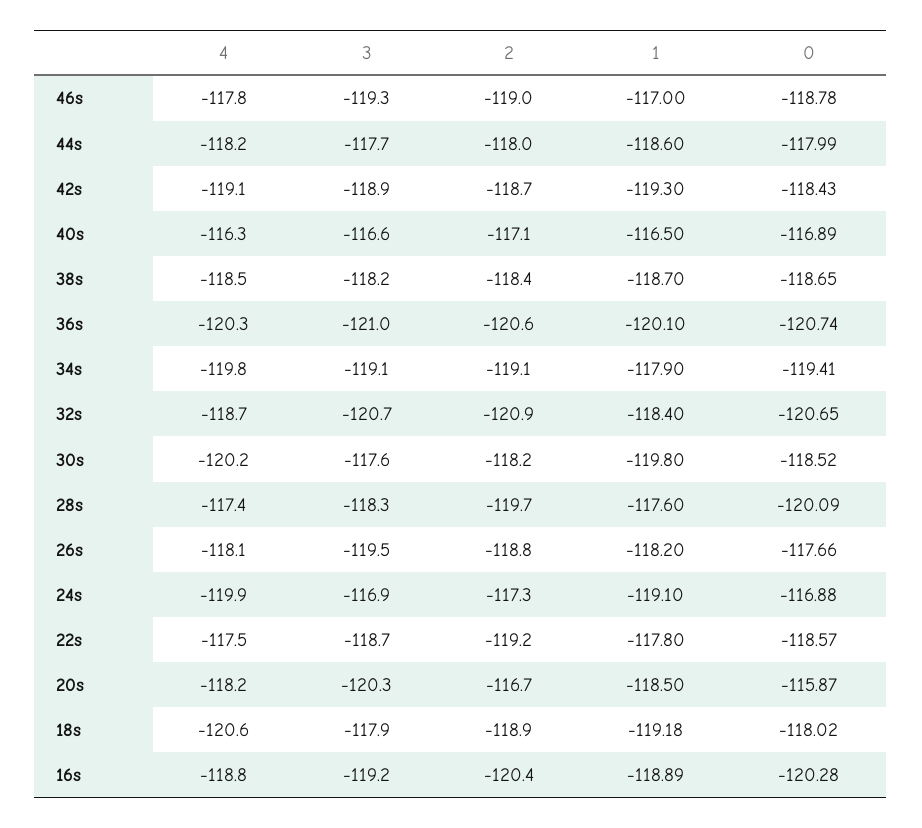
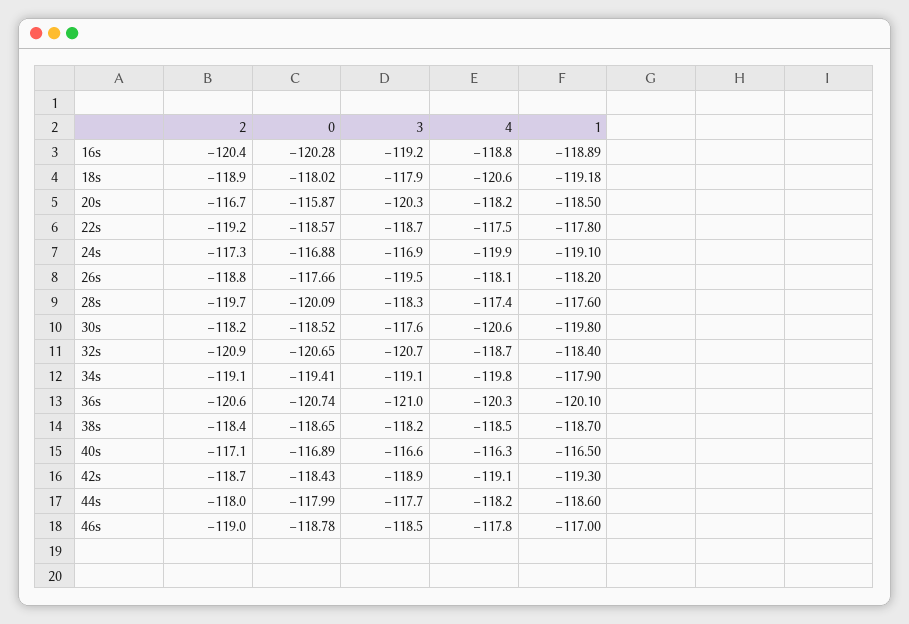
  {
    "4": {
      "46s": -117.8,
      "44s": -118.2,
      "42s": -119.1,
      "40s": -116.3,
      "38s": -118.5,
      "36s": -120.3,
      "34s": -119.8,
      "32s": -118.7,
-     "30s": -120.2,
+     "30s": -120.6,
      "28s": -117.4,
      "26s": -118.1,
      "24s": -119.9,
      "22s": -117.5,
      "20s": -118.2,
      "18s": -120.6,
      "16s": -118.8
    },
    "3": {
-     "46s": -119.3,
+     "46s": -118.5,
      "44s": -117.7,
      "42s": -118.9,
      "40s": -116.6,
      "38s": -118.2,
      "36s": -121,
      "34s": -119.1,
      "32s": -120.7,
      "30s": -117.6,
      "28s": -118.3,
      "26s": -119.5,
      "24s": -116.9,
      "22s": -118.7,
      "20s": -120.3,
      "18s": -117.9,
      "16s": -119.2
    },
    "2": {
      "46s": -119,
      "44s": -118,
      "42s": -118.7,
      "40s": -117.1,
      "38s": -118.4,
      "36s": -120.6,
      "34s": -119.1,
      "32s": -120.9,
      "30s": -118.2,
      "28s": -119.7,
      "26s": -118.8,
      "24s": -117.3,
      "22s": -119.2,
      "20s": -116.7,
      "18s": -118.9,
      "16s": -120.4
    },
    "1": {
      "46s": -117,
      "44s": -118.6,
      "42s": -119.3,
      "40s": -116.5,
      "38s": -118.7,
      "36s": -120.1,
      "34s": -117.9,
      "32s": -118.4,
      "30s": -119.8,
      "28s": -117.6,
      "26s": -118.2,
      "24s": -119.1,
      "22s": -117.8,
      "20s": -118.5,
      "18s": -119.18,
      "16s": -118.89
    },
    "0": {
      "46s": -118.78,
      "44s": -117.99,
      "42s": -118.43,
      "40s": -116.89,
      "38s": -118.65,
      "36s": -120.74,
      "34s": -119.41,
      "32s": -120.65,
      "30s": -118.52,
      "28s": -120.09,
      "26s": -117.66,
      "24s": -116.88,
      "22s": -118.57,
      "20s": -115.87,
      "18s": -118.02,
      "16s": -120.28
    }
  }

